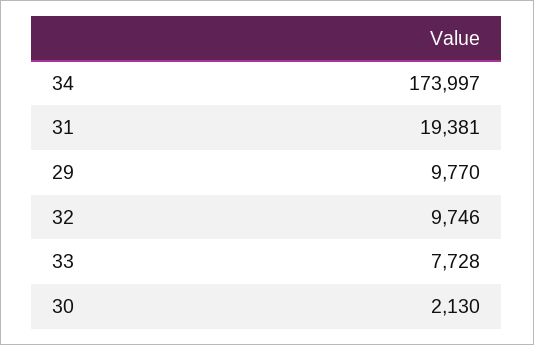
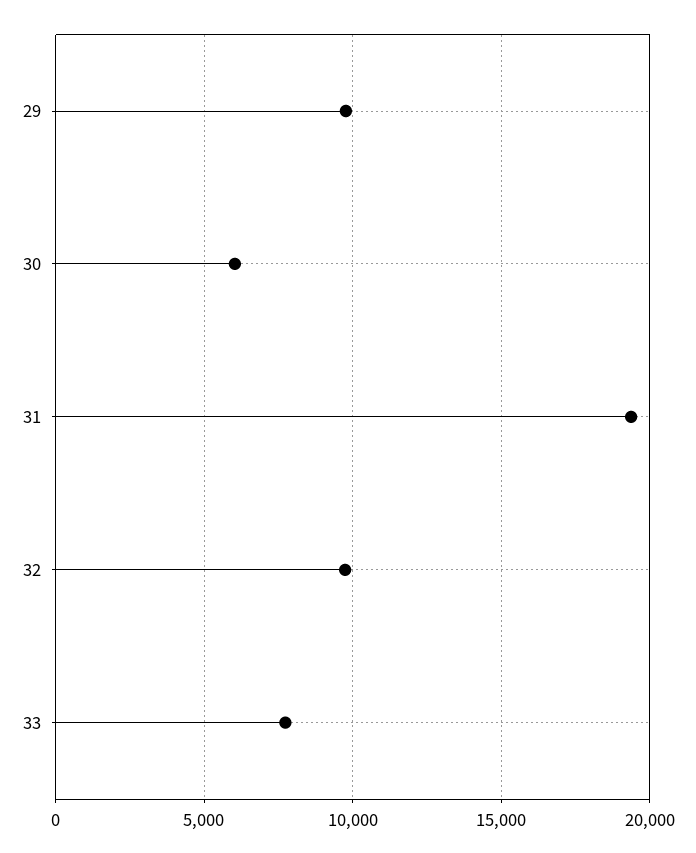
  {
-   "34": 173997,
    "31": 19381,
    "29": 9770,
    "32": 9746,
    "33": 7728,
-   "30": 2130
+   "30": 6000
  }

